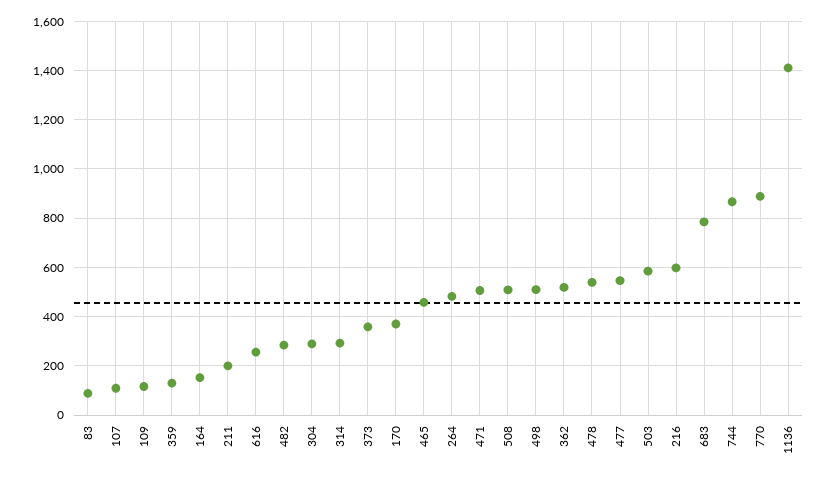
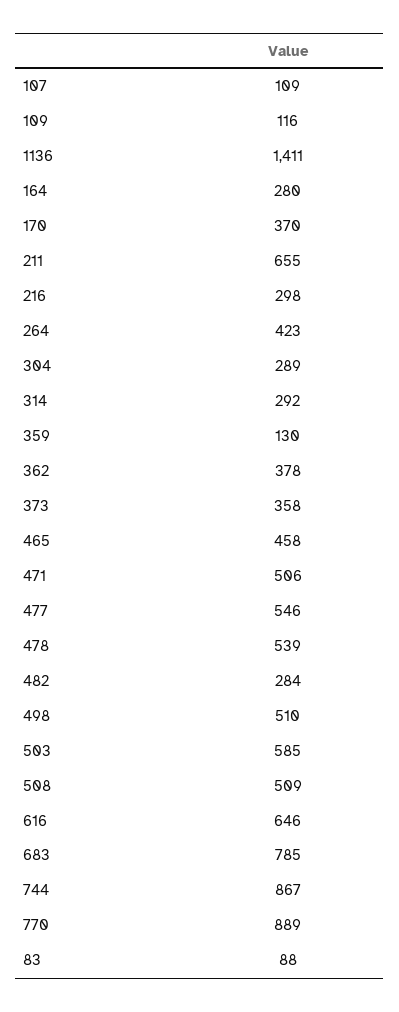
  {
    "83": 88,
    "107": 109,
    "109": 116,
    "359": 130,
-   "164": 150,
+   "164": 280,
-   "211": 200,
+   "211": 655,
-   "616": 250,
+   "616": 646,
    "482": 284,
    "304": 289,
    "314": 292,
    "373": 358,
    "170": 370,
    "465": 458,
-   "264": 475,
+   "264": 423,
    "471": 506,
    "508": 509,
    "498": 510,
-   "362": 525,
+   "362": 378,
    "478": 539,
    "477": 546,
    "503": 585,
-   "216": 600,
+   "216": 298,
    "683": 785,
    "744": 867,
    "770": 889,
    "1136": 1411
  }

